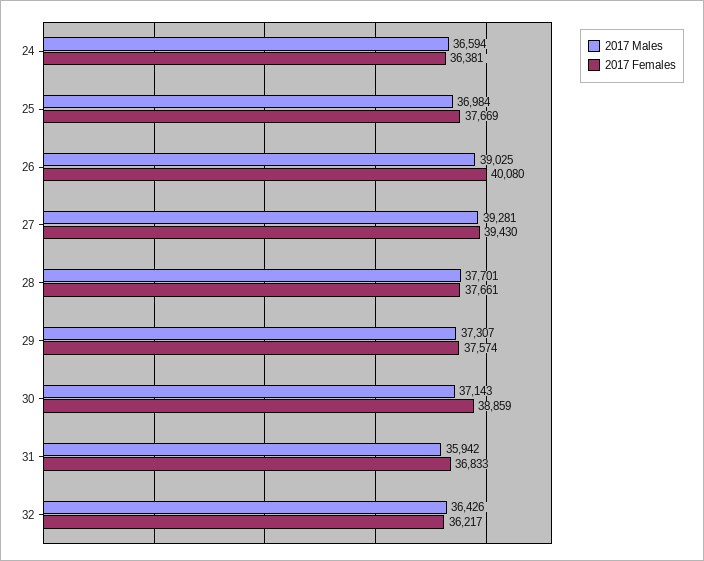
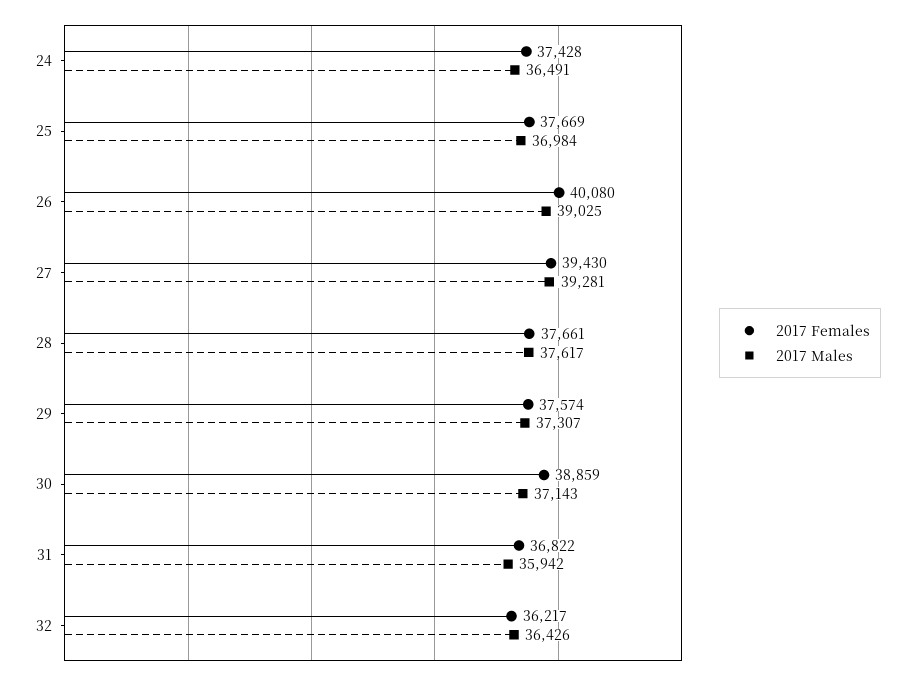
  {
    "2017 Males": {
-     "24": 36594,
+     "24": 36491,
      "25": 36984,
      "26": 39025,
      "27": 39281,
-     "28": 37701,
+     "28": 37617,
      "29": 37307,
      "30": 37143,
      "31": 35942,
      "32": 36426
    },
    "2017 Females": {
-     "24": 36381,
+     "24": 37428,
      "25": 37669,
      "26": 40080,
      "27": 39430,
      "28": 37661,
      "29": 37574,
      "30": 38859,
-     "31": 36833,
+     "31": 36822,
      "32": 36217
    }
  }

